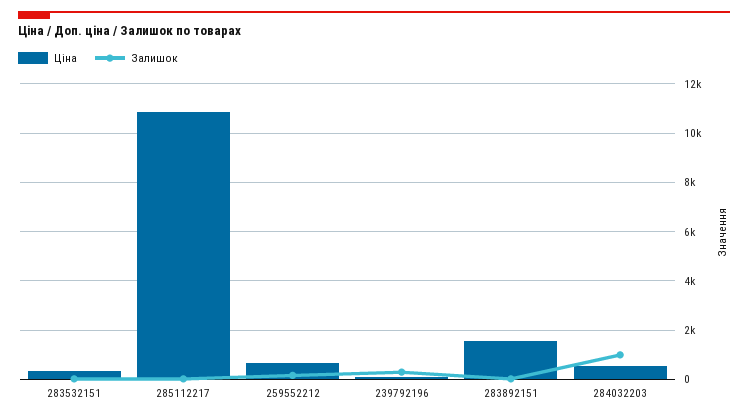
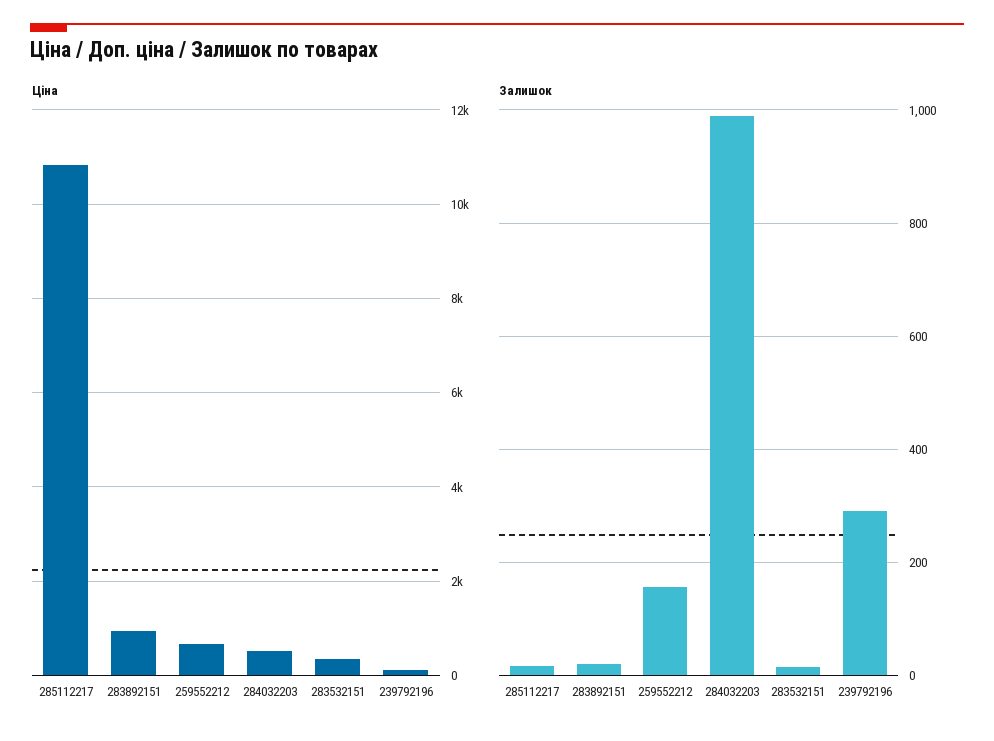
  {
    "Ціна": {
      "283532151": 400,
      "285112217": 10800,
      "259552212": 600,
      "239792196": 200,
-     "283892151": 1500,
+     "283892151": 1000,
      "284032203": 600
    },
    "Залишок": {
      "283532151": 20,
      "285112217": 20,
      "259552212": 160,
      "239792196": 300,
      "283892151": 20,
      "284032203": 980
    }
  }

